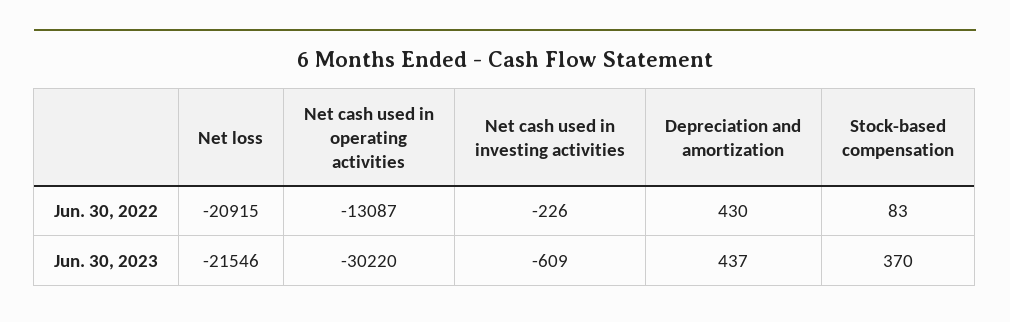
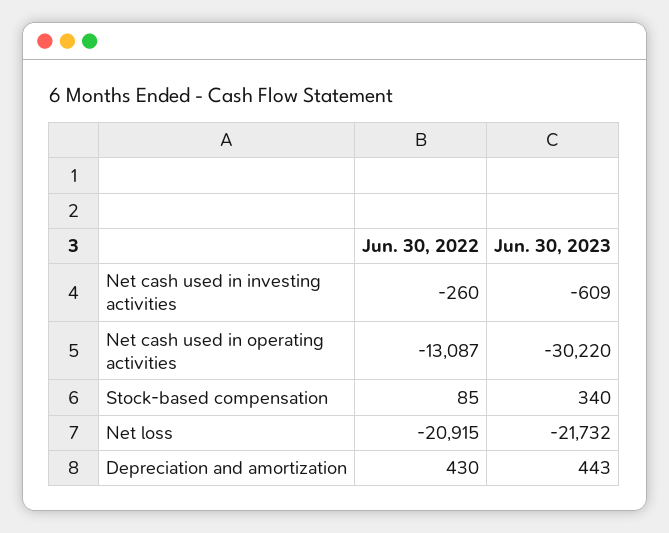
  {
    "Net loss": {
      "Jun. 30, 2022": -20915,
-     "Jun. 30, 2023": -21546
+     "Jun. 30, 2023": -21732
    },
    "Net cash used in operating activities": {
      "Jun. 30, 2022": -13087,
      "Jun. 30, 2023": -30220
    },
    "Net cash used in investing activities": {
-     "Jun. 30, 2022": -226,
+     "Jun. 30, 2022": -260,
      "Jun. 30, 2023": -609
    },
    "Depreciation and amortization": {
      "Jun. 30, 2022": 430,
-     "Jun. 30, 2023": 437
+     "Jun. 30, 2023": 443
    },
    "Stock-based compensation": {
-     "Jun. 30, 2022": 83,
+     "Jun. 30, 2022": 85,
-     "Jun. 30, 2023": 370
+     "Jun. 30, 2023": 340
    }
  }

